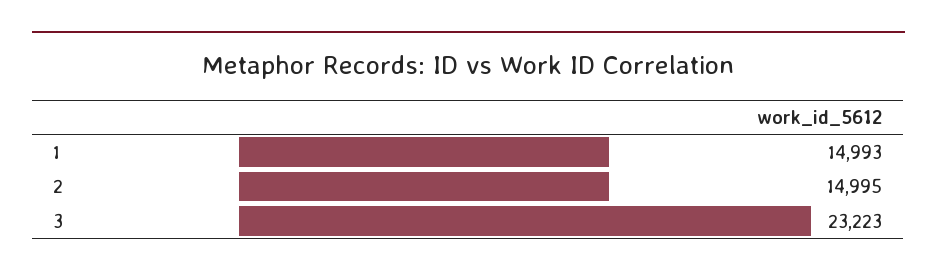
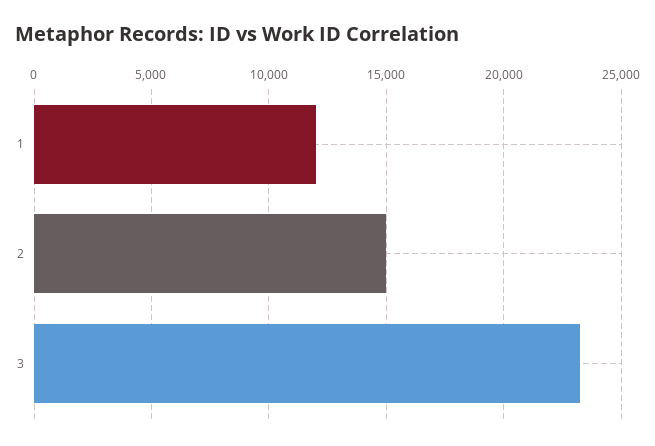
  {
-   "1": 14993,
+   "1": 12000,
    "2": 14995,
    "3": 23223
  }

